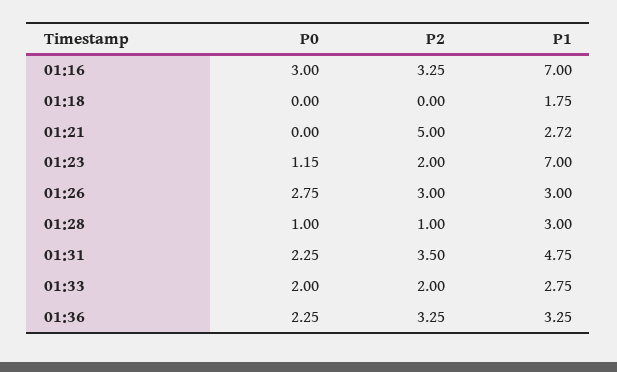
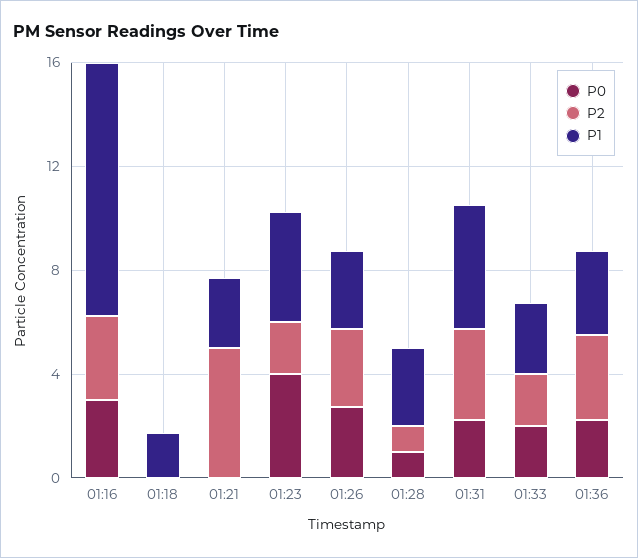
  {
    "P0": {
      "01:16": 3,
      "01:18": 0,
      "01:21": 0,
-     "01:23": 1.15,
+     "01:23": 4,
      "01:26": 2.75,
      "01:28": 1,
      "01:31": 2.25,
      "01:33": 2,
      "01:36": 2.25
    },
    "P2": {
      "01:16": 3.25,
      "01:18": 0,
      "01:21": 5,
      "01:23": 2,
      "01:26": 3,
      "01:28": 1,
      "01:31": 3.5,
      "01:33": 2,
      "01:36": 3.25
    },
    "P1": {
-     "01:16": 7,
+     "01:16": 10,
      "01:18": 1.75,
      "01:21": 2.72,
-     "01:23": 7,
+     "01:23": 4,
      "01:26": 3,
      "01:28": 3,
      "01:31": 4.75,
      "01:33": 2.75,
      "01:36": 3.25
    }
  }

